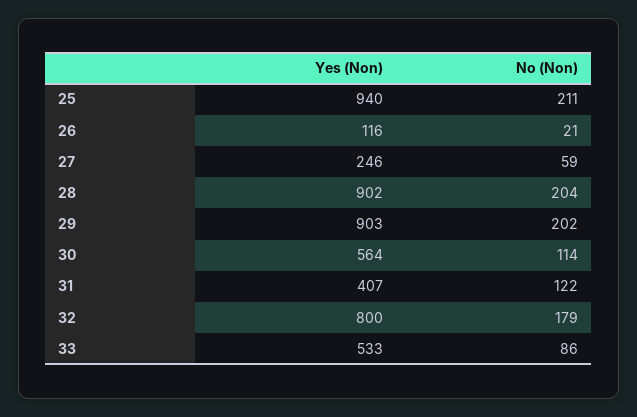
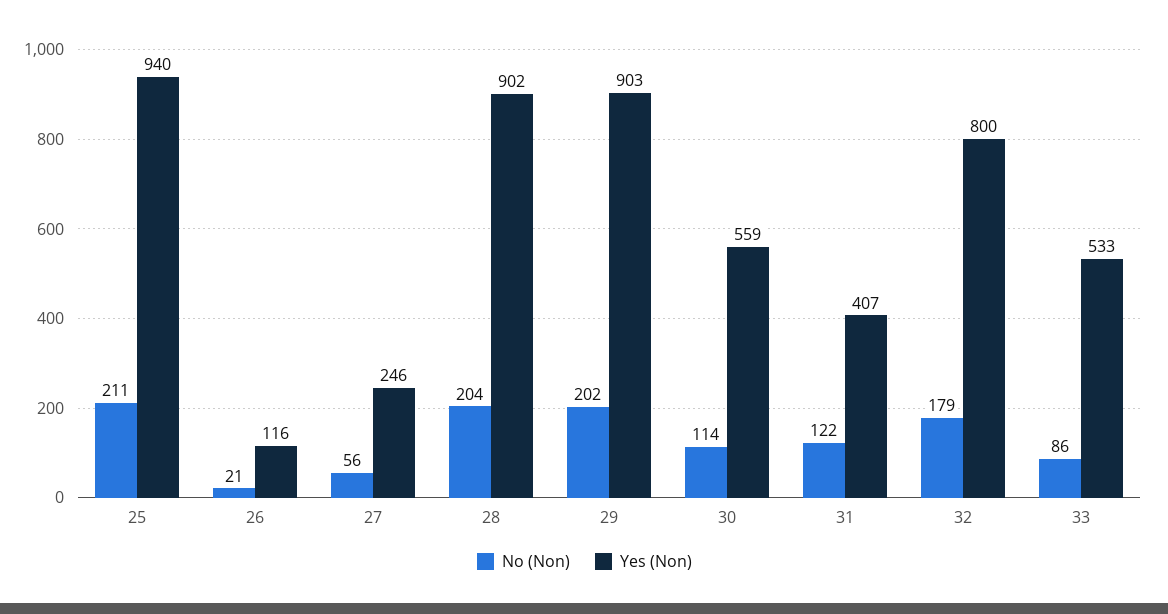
  {
    "Yes (Non)": {
      "25": 940,
      "26": 116,
      "27": 246,
      "28": 902,
      "29": 903,
-     "30": 564,
+     "30": 559,
      "31": 407,
      "32": 800,
      "33": 533
    },
    "No (Non)": {
      "25": 211,
      "26": 21,
-     "27": 59,
+     "27": 56,
      "28": 204,
      "29": 202,
      "30": 114,
      "31": 122,
      "32": 179,
      "33": 86
    }
  }

